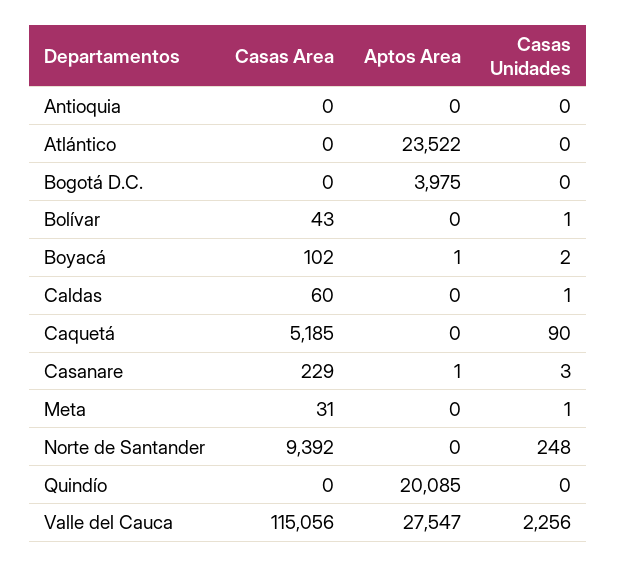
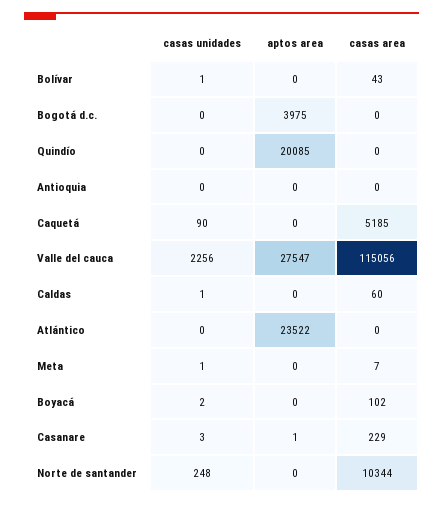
  {
    "Casas Area": {
      "Antioquia": 0,
      "Atlántico": 0,
      "Bogotá D.C.": 0,
      "Bolívar": 43,
      "Boyacá": 102,
      "Caldas": 60,
      "Caquetá": 5185,
      "Casanare": 229,
-     "Meta": 31,
+     "Meta": 7,
-     "Norte de Santander": 9392,
+     "Norte de Santander": 10344,
      "Quindío": 0,
      "Valle del Cauca": 115056
    },
    "Aptos Area": {
      "Antioquia": 0,
      "Atlántico": 23522,
      "Bogotá D.C.": 3975,
      "Bolívar": 0,
-     "Boyacá": 1,
+     "Boyacá": 0,
      "Caldas": 0,
      "Caquetá": 0,
      "Casanare": 1,
      "Meta": 0,
      "Norte de Santander": 0,
      "Quindío": 20085,
      "Valle del Cauca": 27547
    },
    "Casas Unidades": {
      "Antioquia": 0,
      "Atlántico": 0,
      "Bogotá D.C.": 0,
      "Bolívar": 1,
      "Boyacá": 2,
      "Caldas": 1,
      "Caquetá": 90,
      "Casanare": 3,
      "Meta": 1,
      "Norte de Santander": 248,
      "Quindío": 0,
      "Valle del Cauca": 2256
    }
  }

